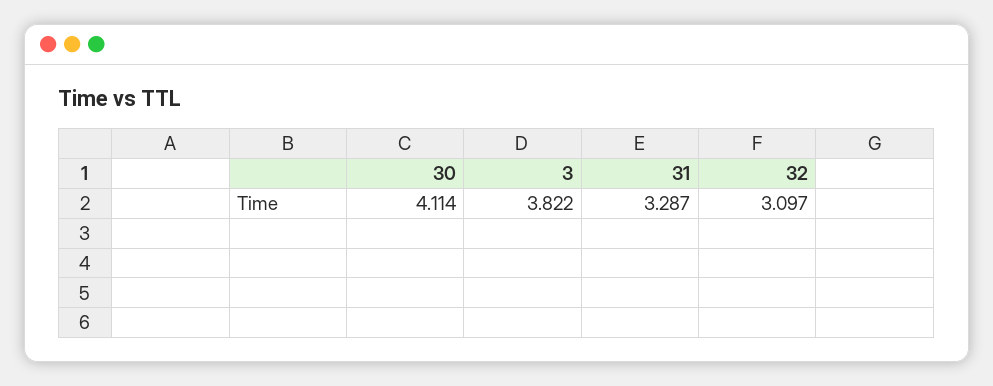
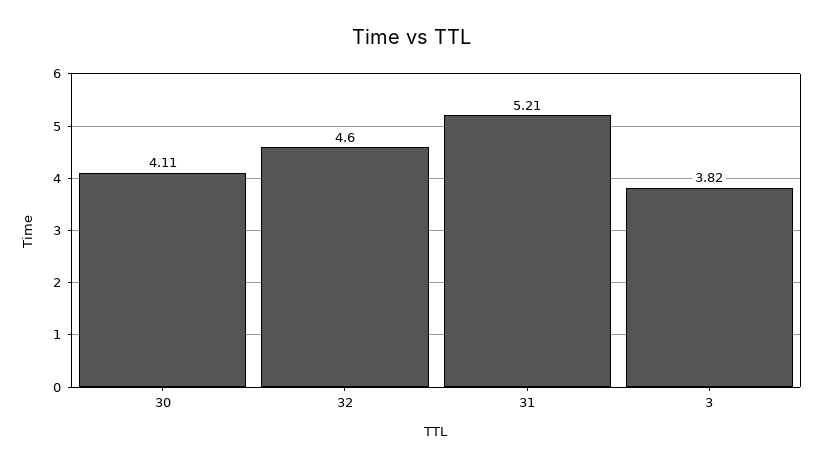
  {
    "30": 4.114,
    "3": 3.822,
-   "31": 3.287,
+   "31": 5.21,
-   "32": 3.097
+   "32": 4.6
  }

